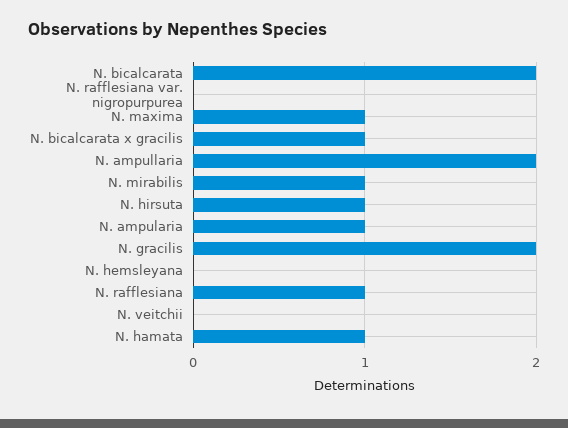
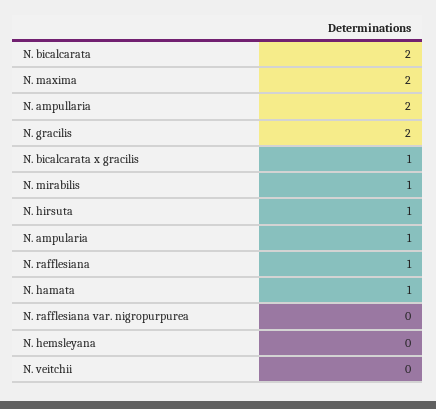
  {
    "N. bicalcarata": 2,
    "N. rafflesiana var. nigropurpurea": 0,
-   "N. maxima": 1,
+   "N. maxima": 2,
    "N. bicalcarata x gracilis": 1,
    "N. ampullaria": 2,
    "N. mirabilis": 1,
    "N. hirsuta": 1,
    "N. ampularia": 1,
    "N. gracilis": 2,
    "N. hemsleyana": 0,
    "N. rafflesiana": 1,
    "N. veitchii": 0,
    "N. hamata": 1
  }

